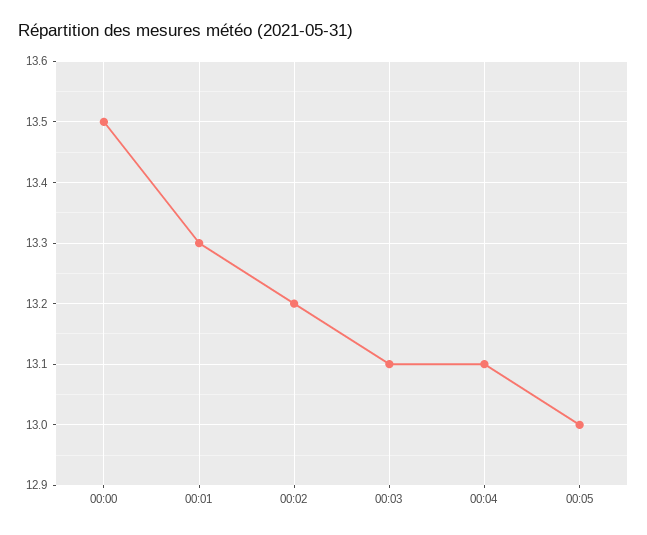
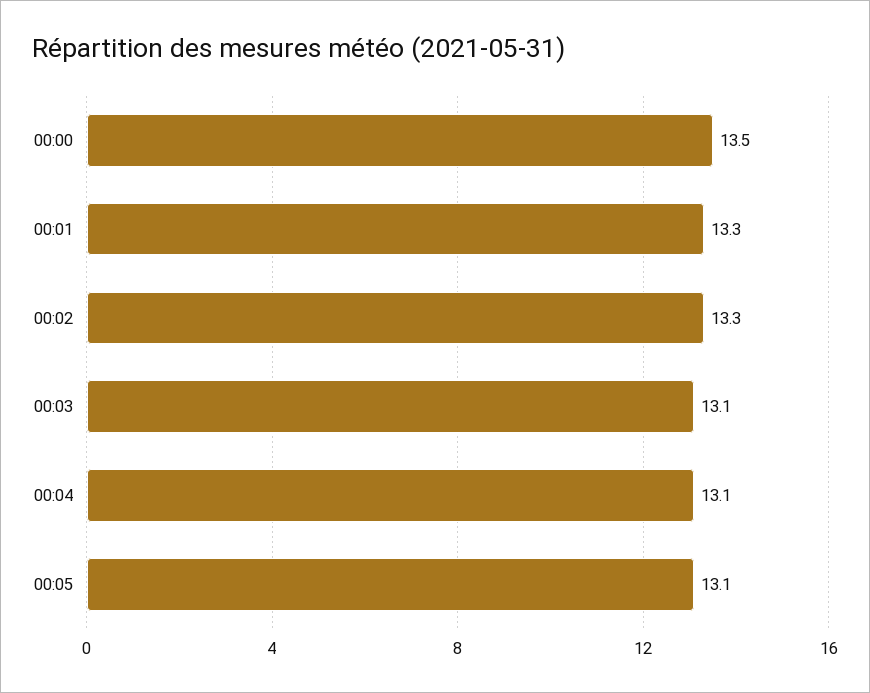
  {
    "00:00": 13.5,
    "00:01": 13.3,
-   "00:02": 13.2,
+   "00:02": 13.3,
    "00:03": 13.1,
    "00:04": 13.1,
-   "00:05": 13
+   "00:05": 13.1
  }

